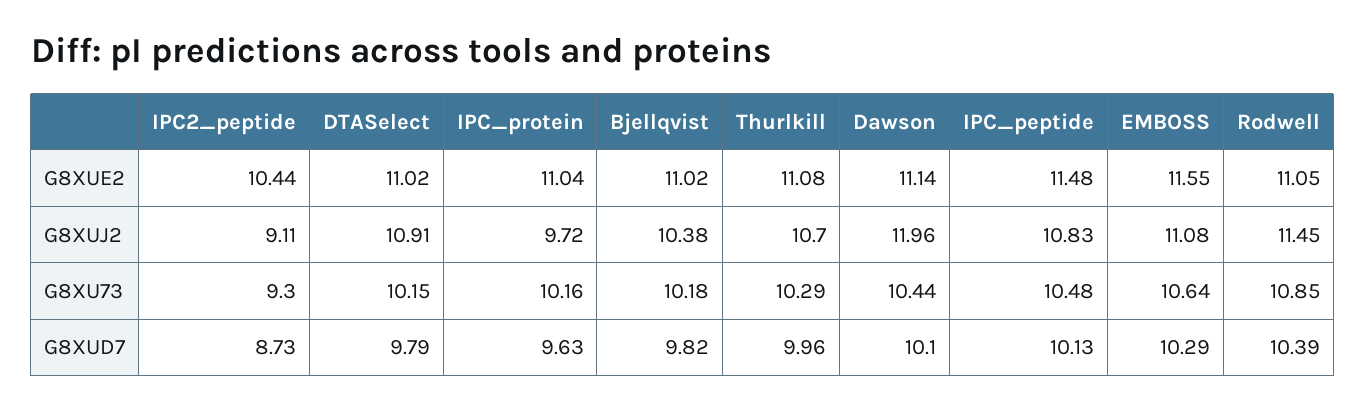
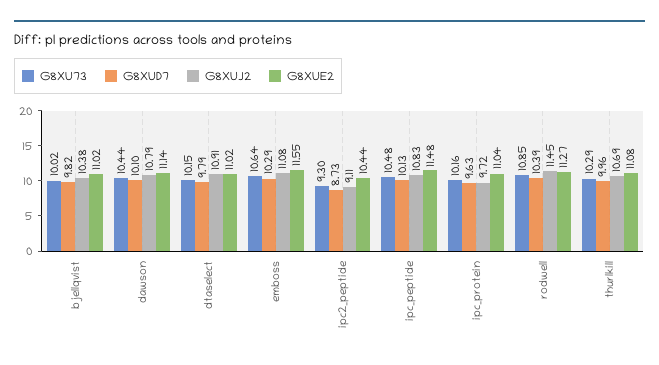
  {
    "G8XUE2": {
      "IPC2_peptide": 10.44,
      "DTASelect": 11.02,
      "IPC_protein": 11.04,
      "Bjellqvist": 11.02,
      "Thurlkill": 11.08,
      "Dawson": 11.14,
      "IPC_peptide": 11.48,
      "EMBOSS": 11.55,
-     "Rodwell": 11.05
+     "Rodwell": 11.27
    },
    "G8XUJ2": {
      "IPC2_peptide": 9.11,
      "DTASelect": 10.91,
      "IPC_protein": 9.72,
      "Bjellqvist": 10.38,
-     "Thurlkill": 10.7,
+     "Thurlkill": 10.69,
-     "Dawson": 11.96,
+     "Dawson": 10.79,
      "IPC_peptide": 10.83,
      "EMBOSS": 11.08,
      "Rodwell": 11.45
    },
    "G8XU73": {
      "IPC2_peptide": 9.3,
      "DTASelect": 10.15,
      "IPC_protein": 10.16,
-     "Bjellqvist": 10.18,
+     "Bjellqvist": 10.02,
      "Thurlkill": 10.29,
      "Dawson": 10.44,
      "IPC_peptide": 10.48,
      "EMBOSS": 10.64,
      "Rodwell": 10.85
    },
    "G8XUD7": {
      "IPC2_peptide": 8.73,
      "DTASelect": 9.79,
      "IPC_protein": 9.63,
      "Bjellqvist": 9.82,
      "Thurlkill": 9.96,
      "Dawson": 10.1,
      "IPC_peptide": 10.13,
      "EMBOSS": 10.29,
      "Rodwell": 10.39
    }
  }

